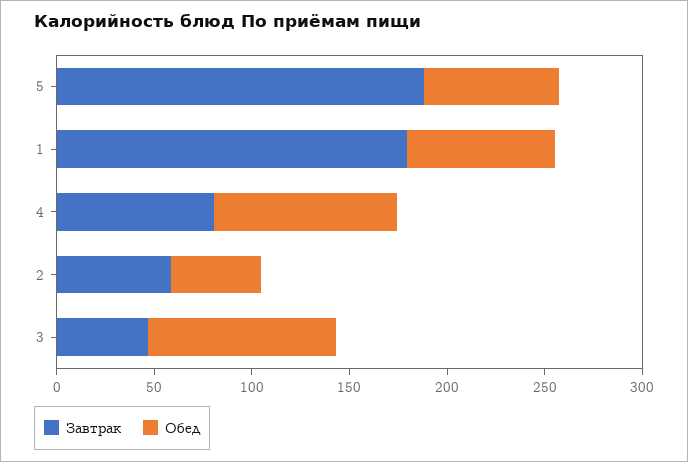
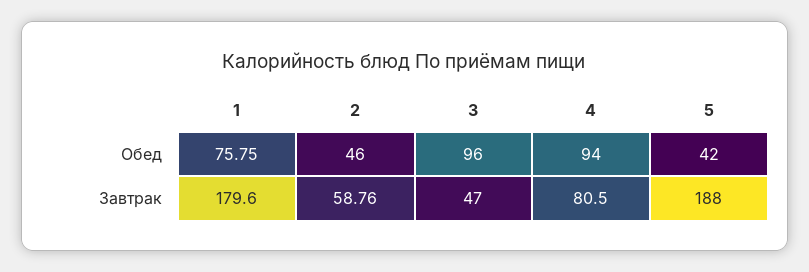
  {
    "Завтрак": {
      "5": 188,
      "1": 179.6,
      "4": 80.5,
      "2": 58.76,
      "3": 47
    },
    "Обед": {
-     "5": 70,
+     "5": 42,
      "1": 75.75,
      "4": 94,
      "2": 46,
      "3": 96
    }
  }

